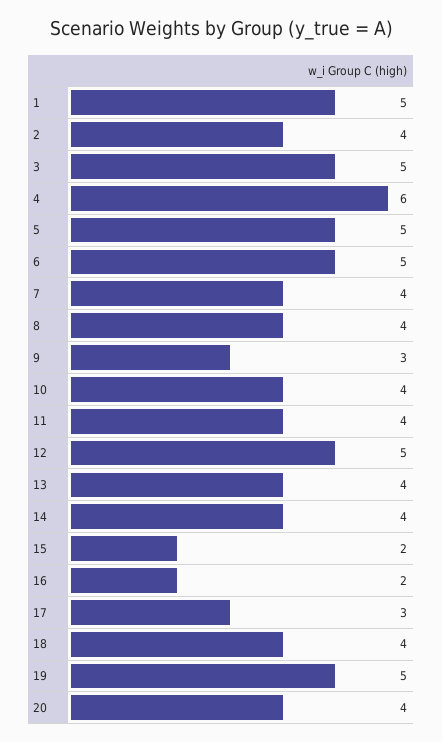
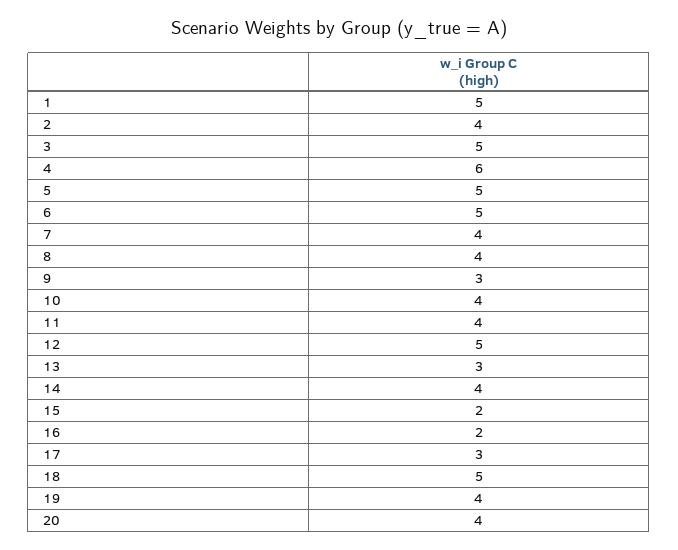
  {
    "1": 5,
    "2": 4,
    "3": 5,
    "4": 6,
    "5": 5,
    "6": 5,
    "7": 4,
    "8": 4,
    "9": 3,
    "10": 4,
    "11": 4,
    "12": 5,
-   "13": 4,
+   "13": 3,
    "14": 4,
    "15": 2,
    "16": 2,
    "17": 3,
-   "18": 4,
+   "18": 5,
-   "19": 5,
+   "19": 4,
    "20": 4
  }

